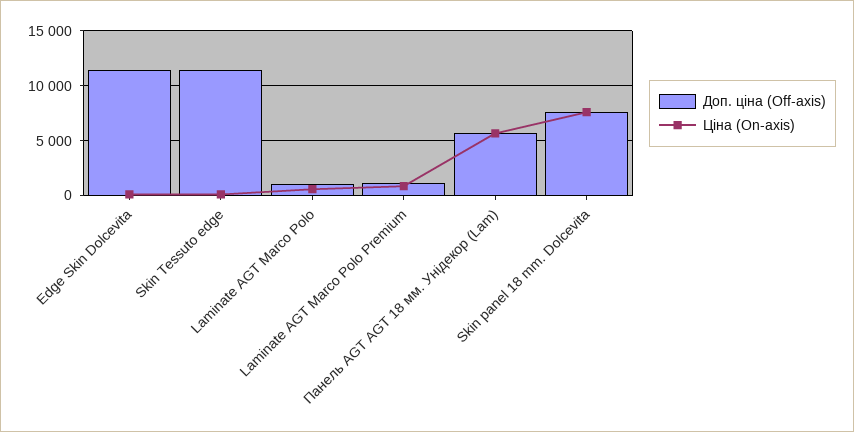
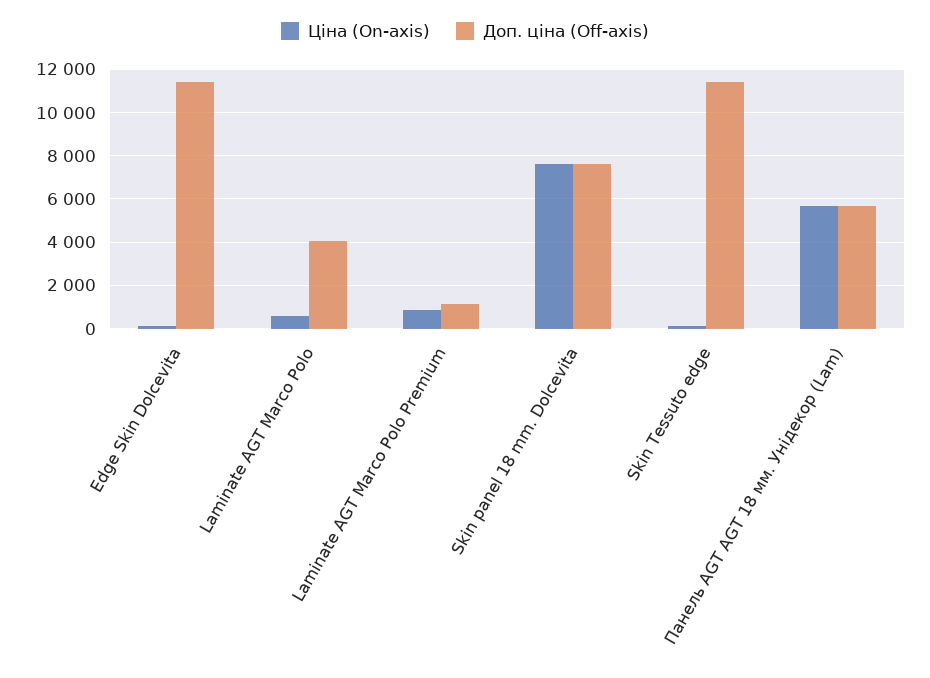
  {
    "Доп. ціна (Off-axis)": {
      "Edge Skin Dolcevita": 11500,
      "Skin Tessuto edge": 11500,
-     "Laminate AGT Marco Polo": 1000,
+     "Laminate AGT Marco Polo": 4000,
      "Laminate AGT Marco Polo Premium": 1000,
      "Панель AGT AGT 18 мм. Унідекор (Lam)": 5500,
      "Skin panel 18 mm. Dolcevita": 7500
    },
    "Ціна (On-axis)": {
      "Edge Skin Dolcevita": 0,
      "Skin Tessuto edge": 0,
      "Laminate AGT Marco Polo": 500,
      "Laminate AGT Marco Polo Premium": 1000,
      "Панель AGT AGT 18 мм. Унідекор (Lam)": 5500,
      "Skin panel 18 mm. Dolcevita": 7500
    }
  }

